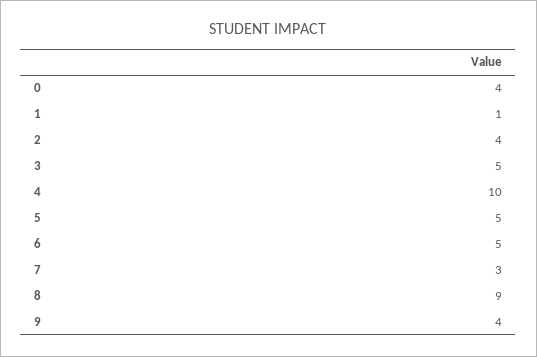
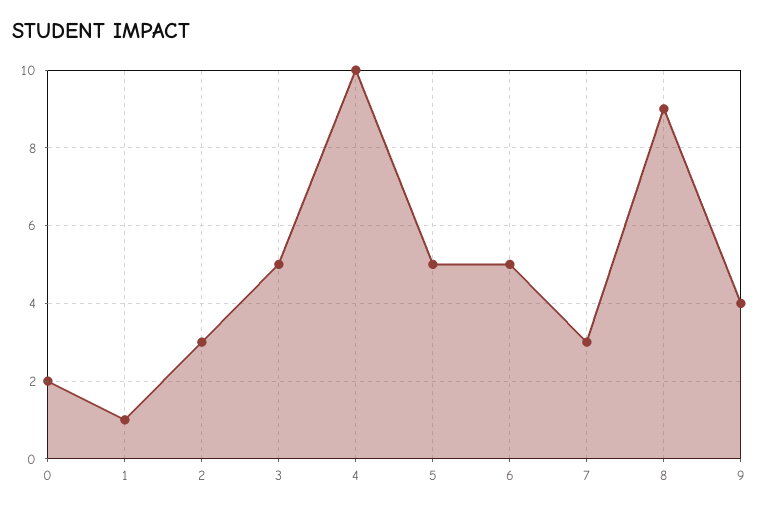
  {
-   "0": 4,
+   "0": 2,
    "1": 1,
-   "2": 4,
+   "2": 3,
    "3": 5,
    "4": 10,
    "5": 5,
    "6": 5,
    "7": 3,
    "8": 9,
    "9": 4
  }

